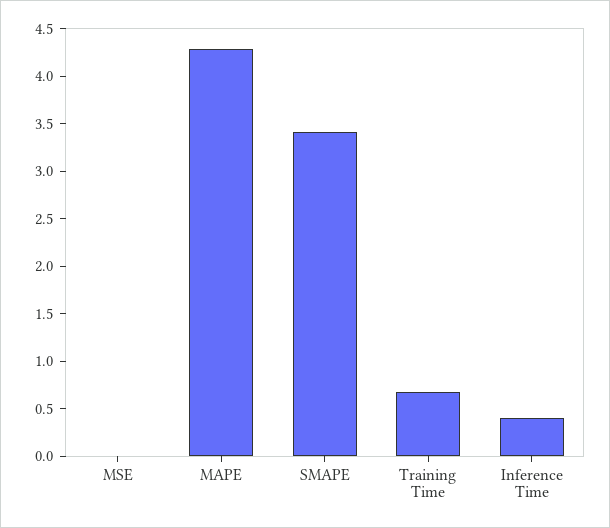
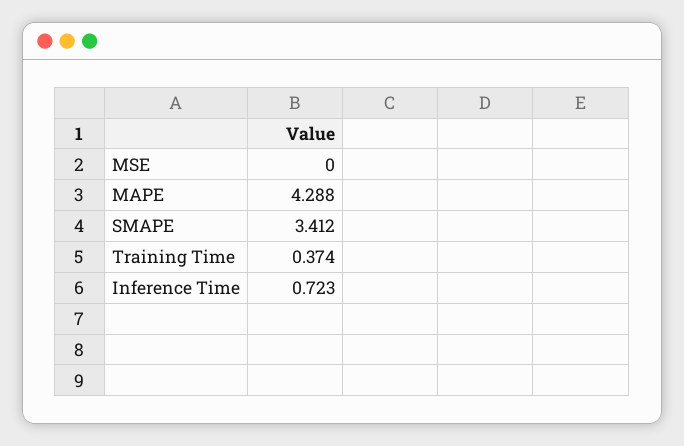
  {
    "MSE": 0,
    "MAPE": 4.288,
    "SMAPE": 3.412,
-   "Training Time": 0.7,
+   "Training Time": 0.374,
-   "Inference Time": 0.4
+   "Inference Time": 0.723
  }

